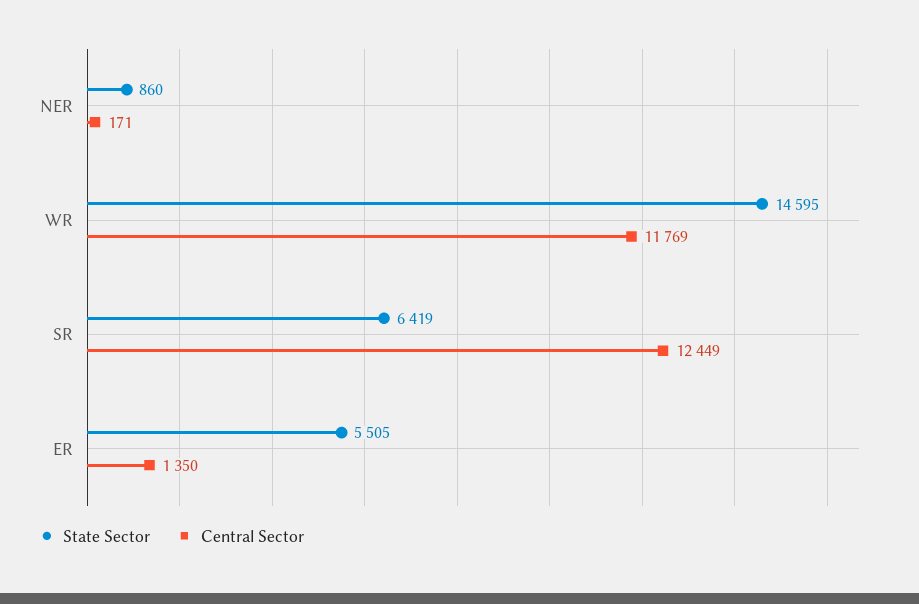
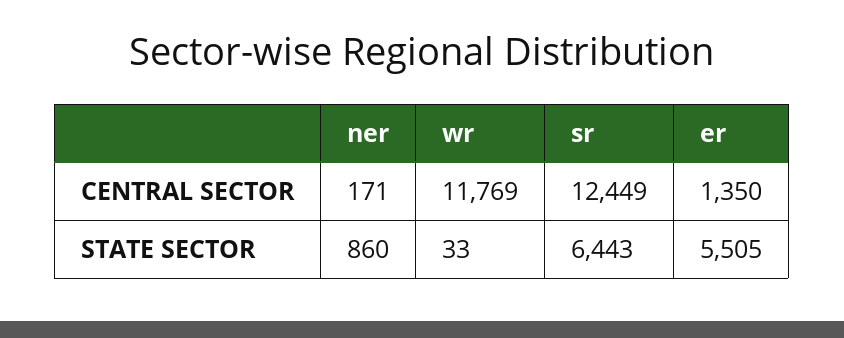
  {
    "State Sector": {
      "NER": 860,
-     "WR": 14595,
+     "WR": 33,
-     "SR": 6419,
+     "SR": 6443,
      "ER": 5505
    },
    "Central Sector": {
      "NER": 171,
      "WR": 11769,
      "SR": 12449,
      "ER": 1350
    }
  }

